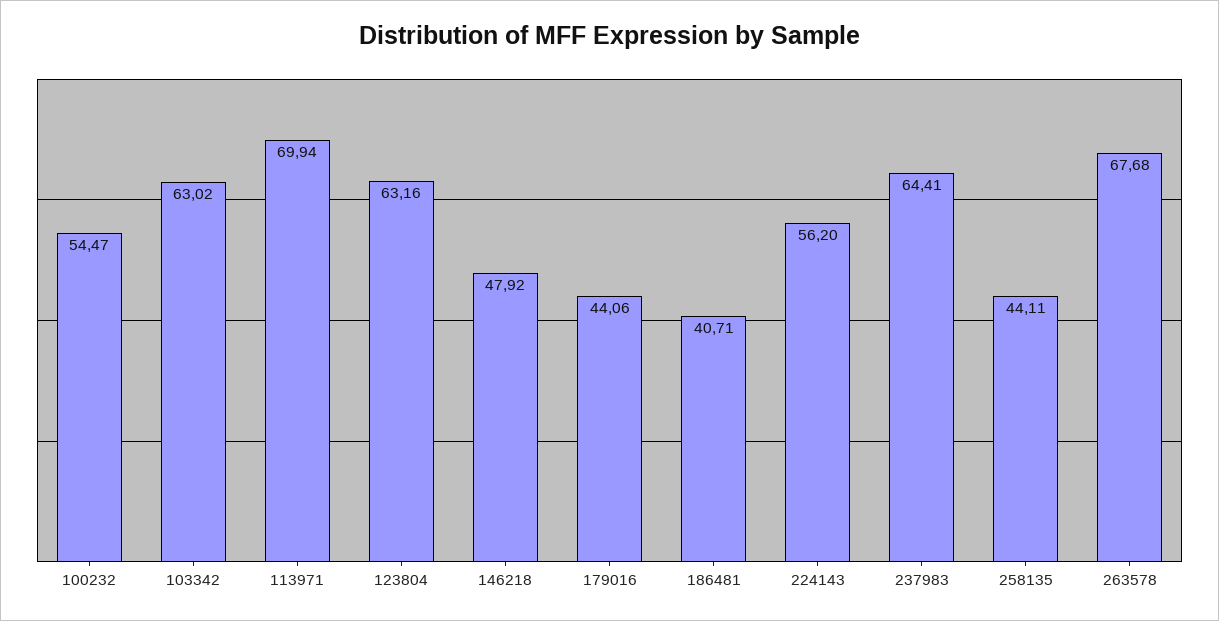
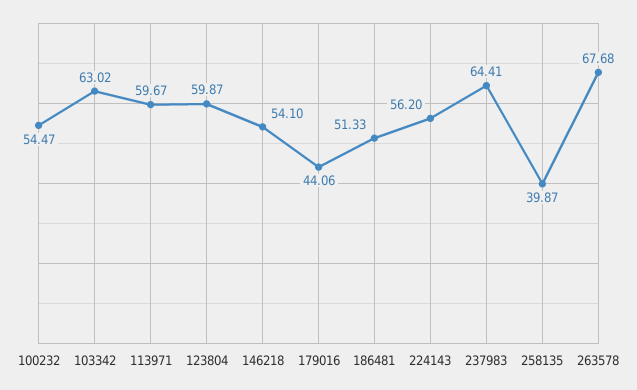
  {
    "100232": 54.47,
    "103342": 63.02,
-   "113971": 69.94,
+   "113971": 59.67,
-   "123804": 63.16,
+   "123804": 59.87,
-   "146218": 47.92,
+   "146218": 54.1,
    "179016": 44.06,
-   "186481": 40.71,
+   "186481": 51.33,
    "224143": 56.2,
    "237983": 64.41,
-   "258135": 44.11,
+   "258135": 39.87,
    "263578": 67.68
  }

